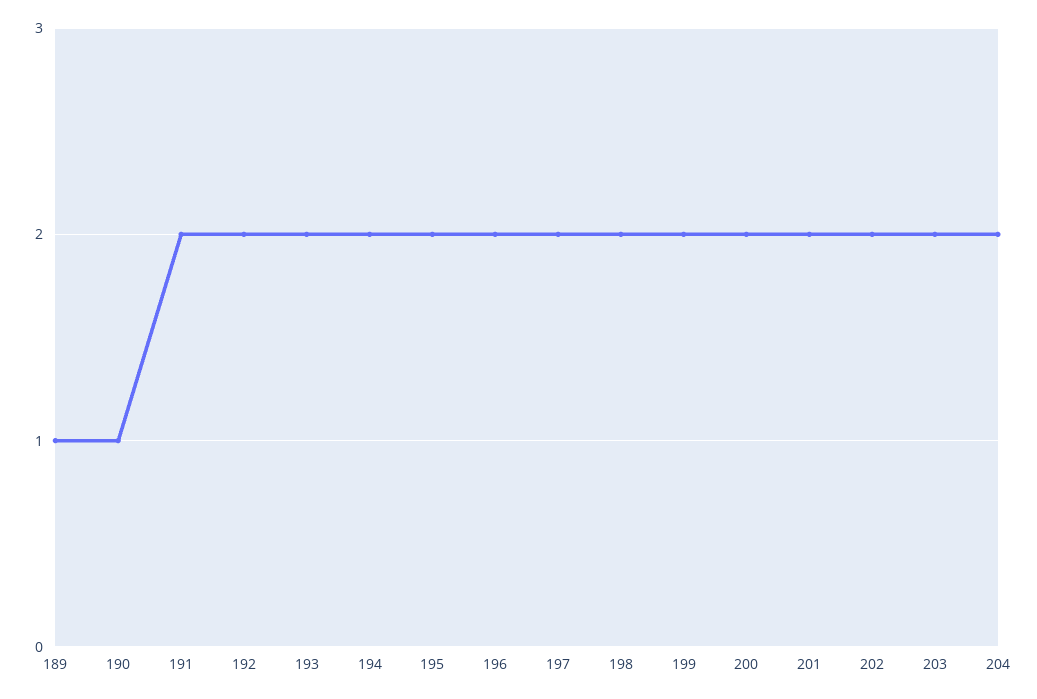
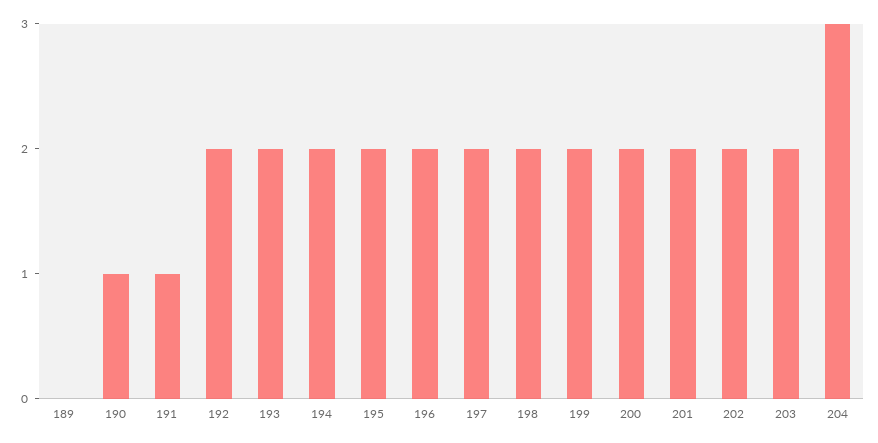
  {
-   "189": 1,
+   "189": 0,
    "190": 1,
-   "191": 2,
+   "191": 1,
    "192": 2,
    "193": 2,
    "194": 2,
    "195": 2,
    "196": 2,
    "197": 2,
    "198": 2,
    "199": 2,
    "200": 2,
    "201": 2,
    "202": 2,
    "203": 2,
-   "204": 2
+   "204": 3
  }

